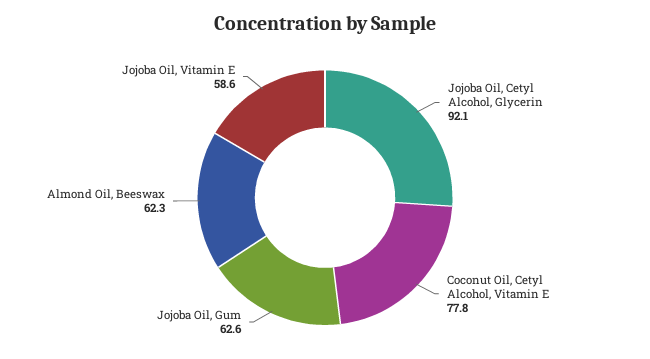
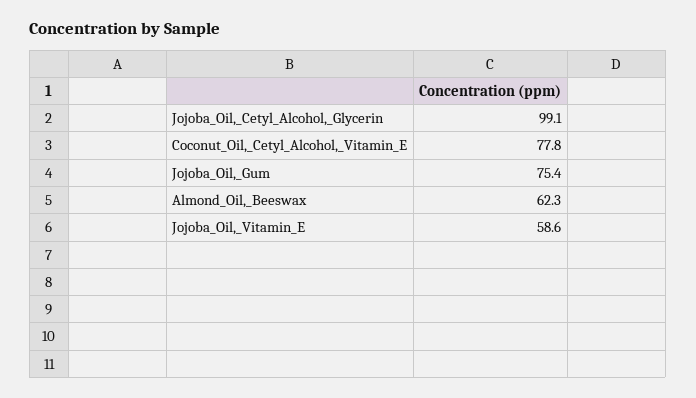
  {
-   "Jojoba Oil, Cetyl Alcohol, Glycerin": 92.1,
+   "Jojoba Oil, Cetyl Alcohol, Glycerin": 99.1,
    "Coconut Oil, Cetyl Alcohol, Vitamin E": 77.8,
-   "Jojoba Oil, Gum": 62.6,
+   "Jojoba Oil, Gum": 75.4,
    "Almond Oil, Beeswax": 62.3,
    "Jojoba Oil, Vitamin E": 58.6
  }

